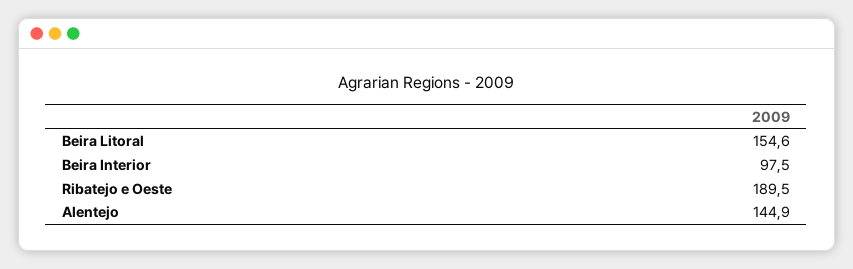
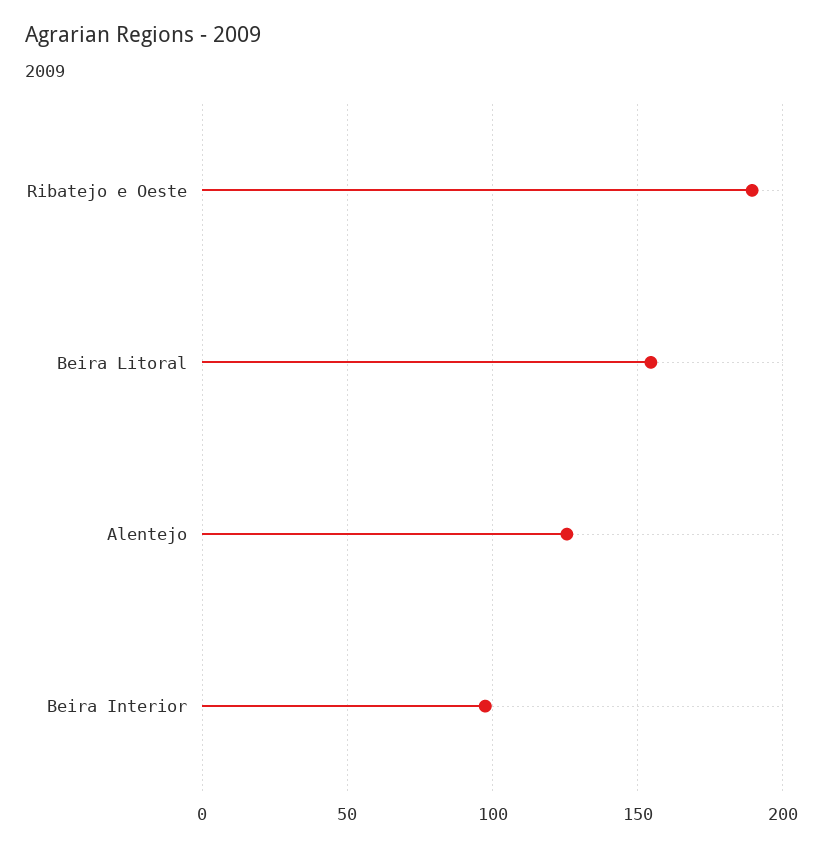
  {
    "Beira Litoral": 154.6,
    "Beira Interior": 97.5,
    "Ribatejo e Oeste": 189.5,
-   "Alentejo": 144.9
+   "Alentejo": 125
  }

